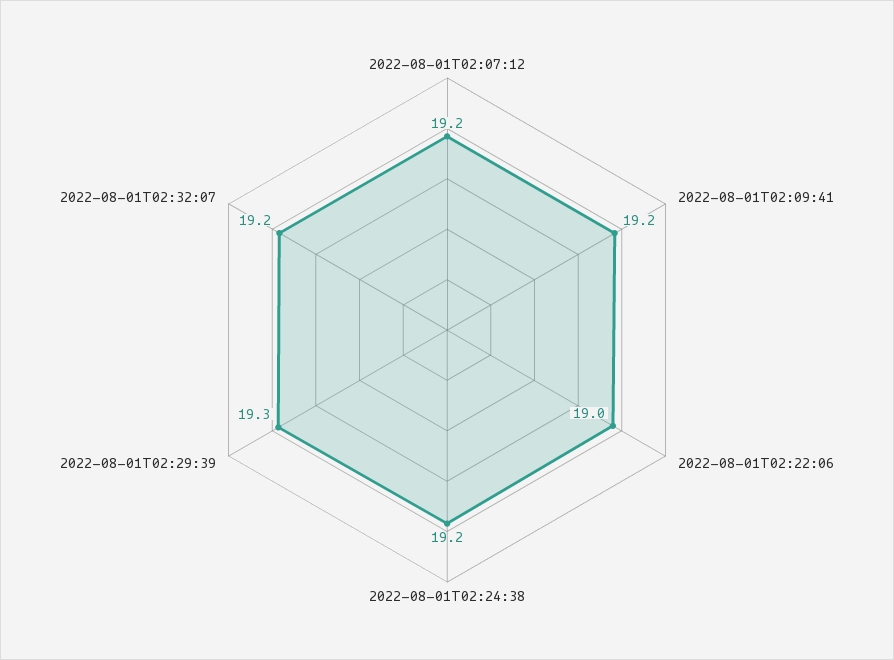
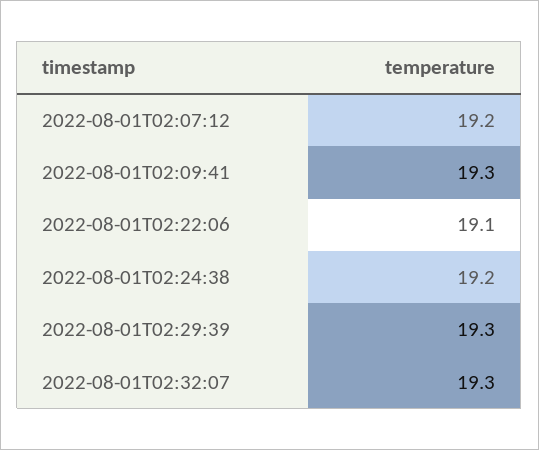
  {
    "2022-08-01T02:07:12": 19.2,
-   "2022-08-01T02:09:41": 19.2,
+   "2022-08-01T02:09:41": 19.3,
-   "2022-08-01T02:22:06": 19,
+   "2022-08-01T02:22:06": 19.1,
    "2022-08-01T02:24:38": 19.2,
    "2022-08-01T02:29:39": 19.3,
-   "2022-08-01T02:32:07": 19.2
+   "2022-08-01T02:32:07": 19.3
  }

